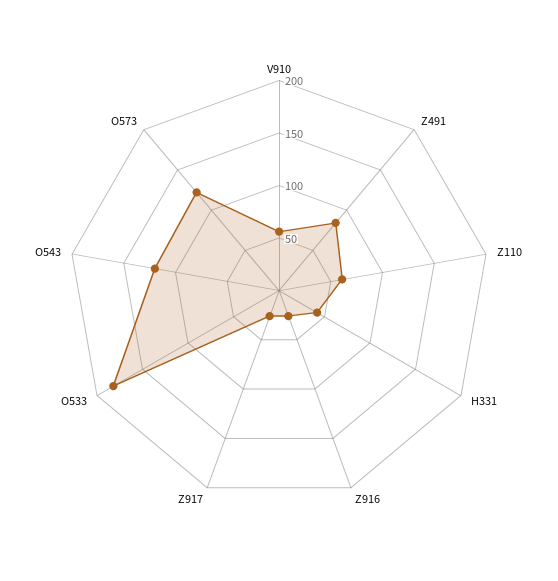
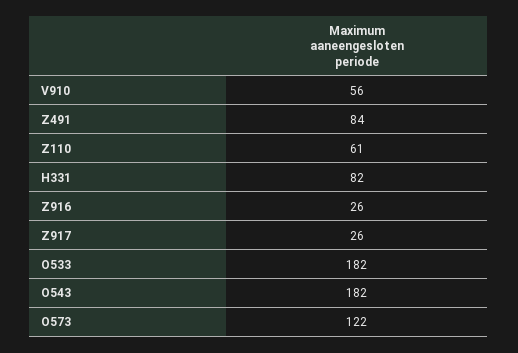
  {
    "V910": 56,
    "Z491": 84,
    "Z110": 61,
-   "H331": 40,
+   "H331": 82,
    "Z916": 26,
    "Z917": 26,
    "O533": 182,
-   "O543": 120,
+   "O543": 182,
    "O573": 122
  }

